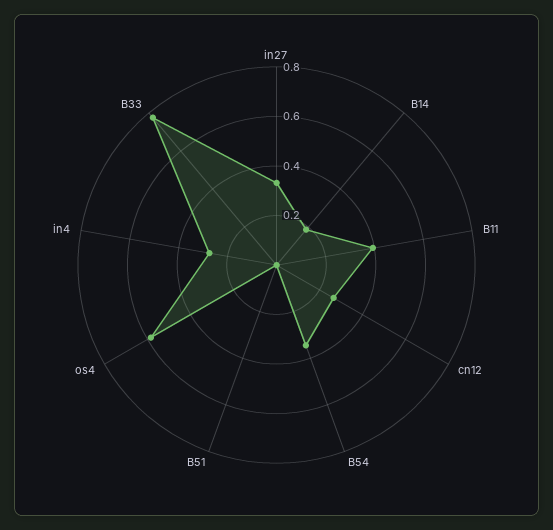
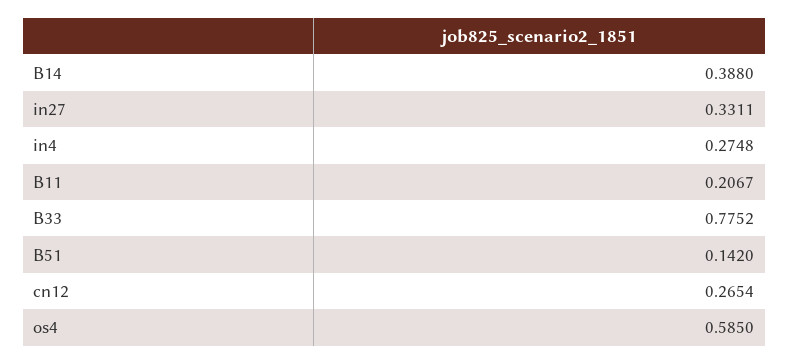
  {
    "in27": 0.3311,
-   "B14": 0.2,
+   "B14": 0.388,
-   "B11": 0.4,
+   "B11": 0.2067,
    "cn12": 0.2654,
-   "B54": 0.35,
-   "B51": 0,
+   "B51": 0.142,
    "os4": 0.585,
    "in4": 0.2748,
    "B33": 0.7752
  }

